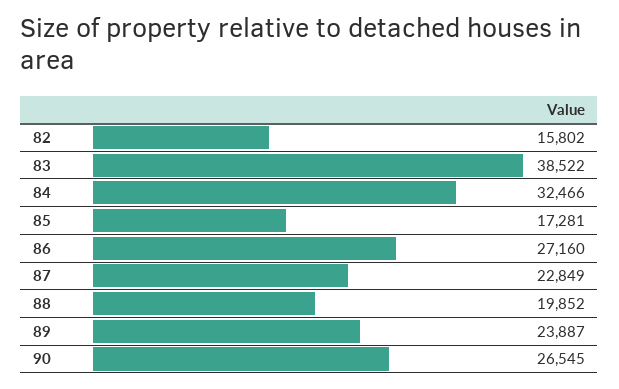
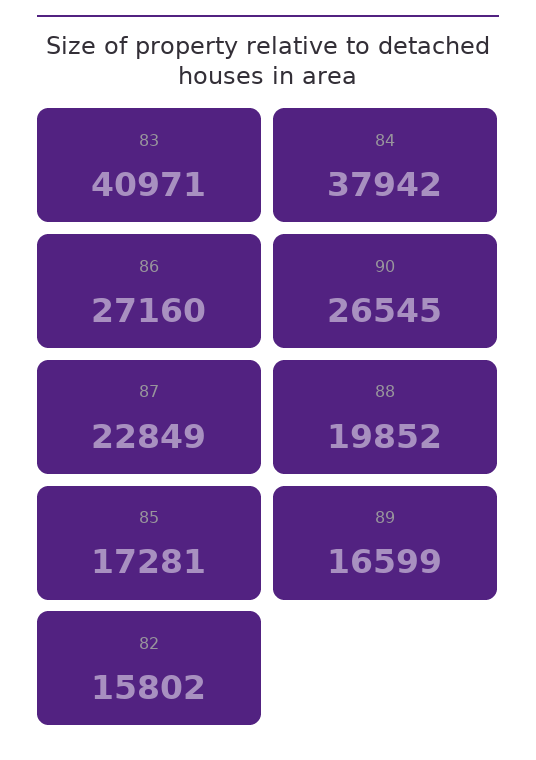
  {
    "82": 15802,
-   "83": 38522,
+   "83": 40971,
-   "84": 32466,
+   "84": 37942,
    "85": 17281,
    "86": 27160,
    "87": 22849,
    "88": 19852,
-   "89": 23887,
+   "89": 16599,
    "90": 26545
  }

